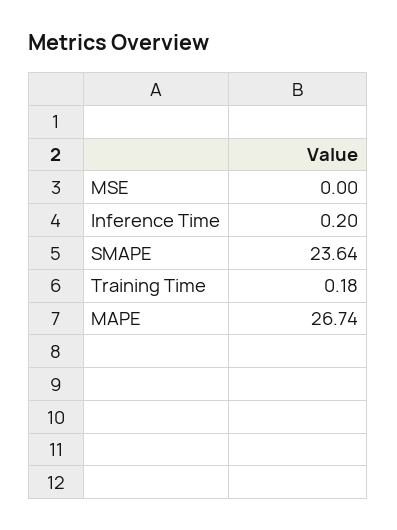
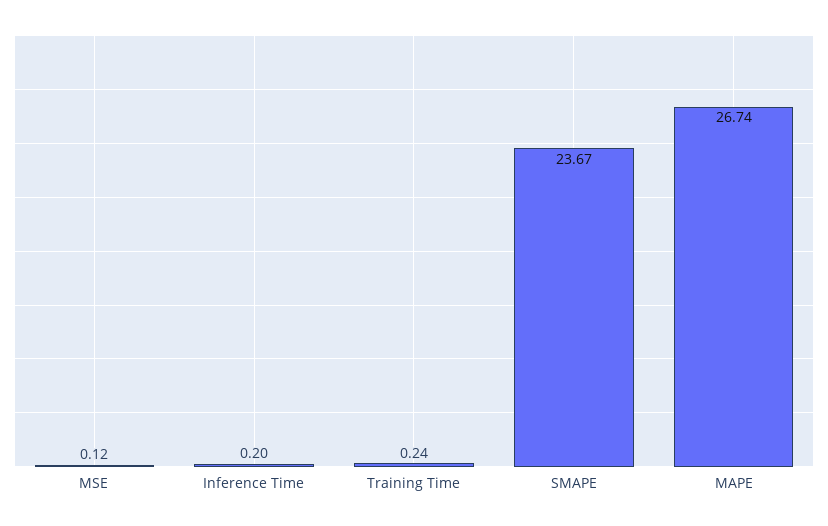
  {
-   "MSE": 0,
+   "MSE": 0.12,
    "Inference Time": 0.2,
-   "SMAPE": 23.64,
+   "SMAPE": 23.67,
-   "Training Time": 0.18,
+   "Training Time": 0.24,
    "MAPE": 26.74
  }

